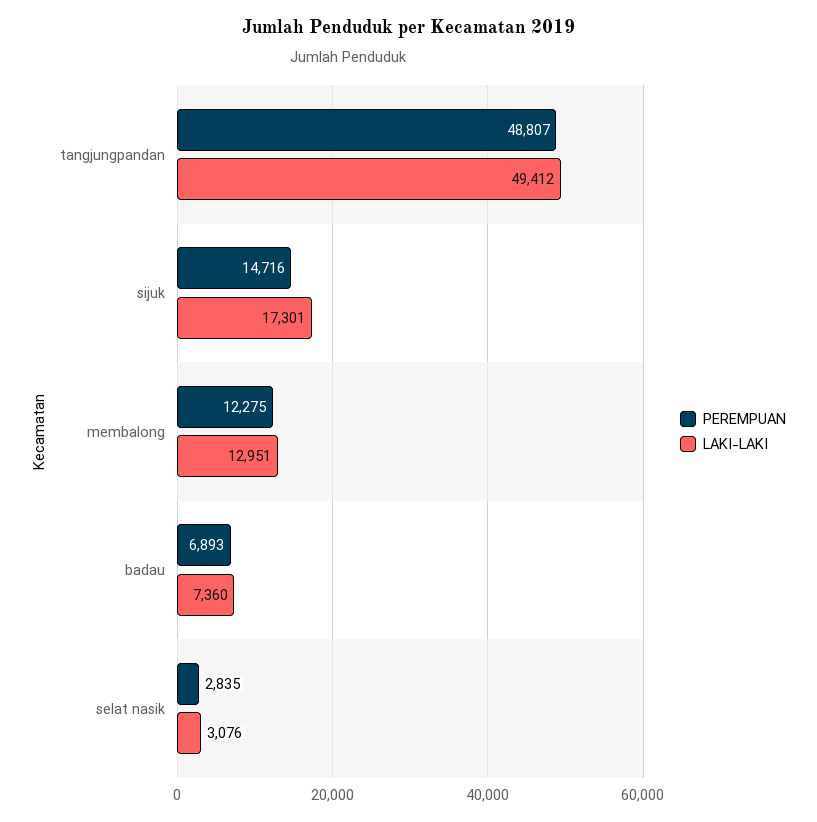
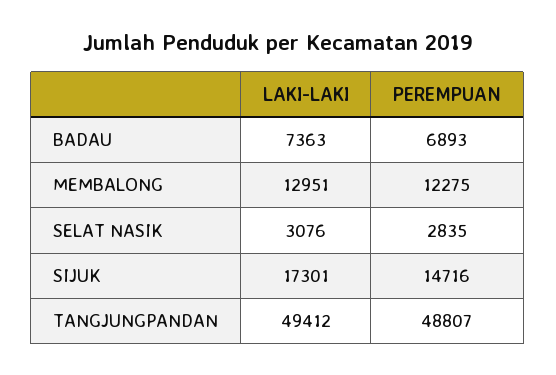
  {
    "PEREMPUAN": {
      "tangjungpandan": 48807,
      "sijuk": 14716,
      "membalong": 12275,
      "badau": 6893,
      "selat nasik": 2835
    },
    "LAKI-LAKI": {
      "tangjungpandan": 49412,
      "sijuk": 17301,
      "membalong": 12951,
-     "badau": 7360,
+     "badau": 7363,
      "selat nasik": 3076
    }
  }

